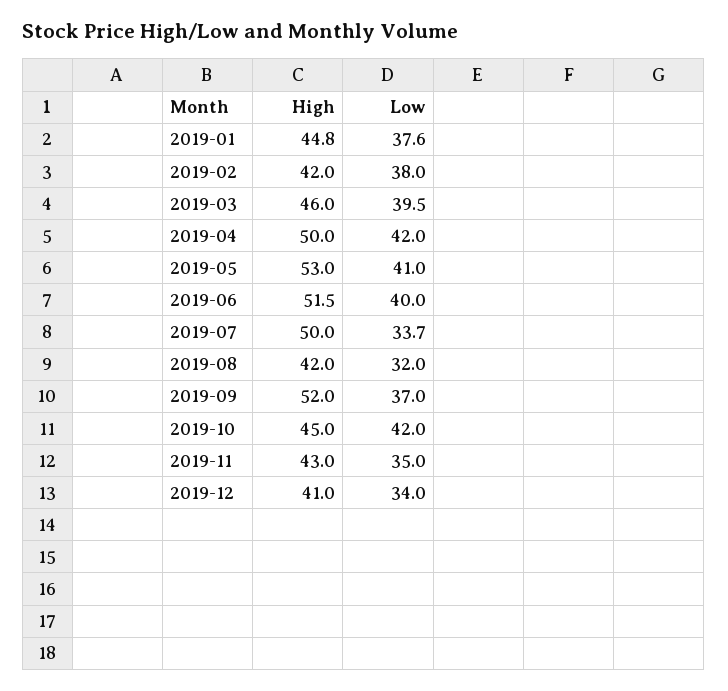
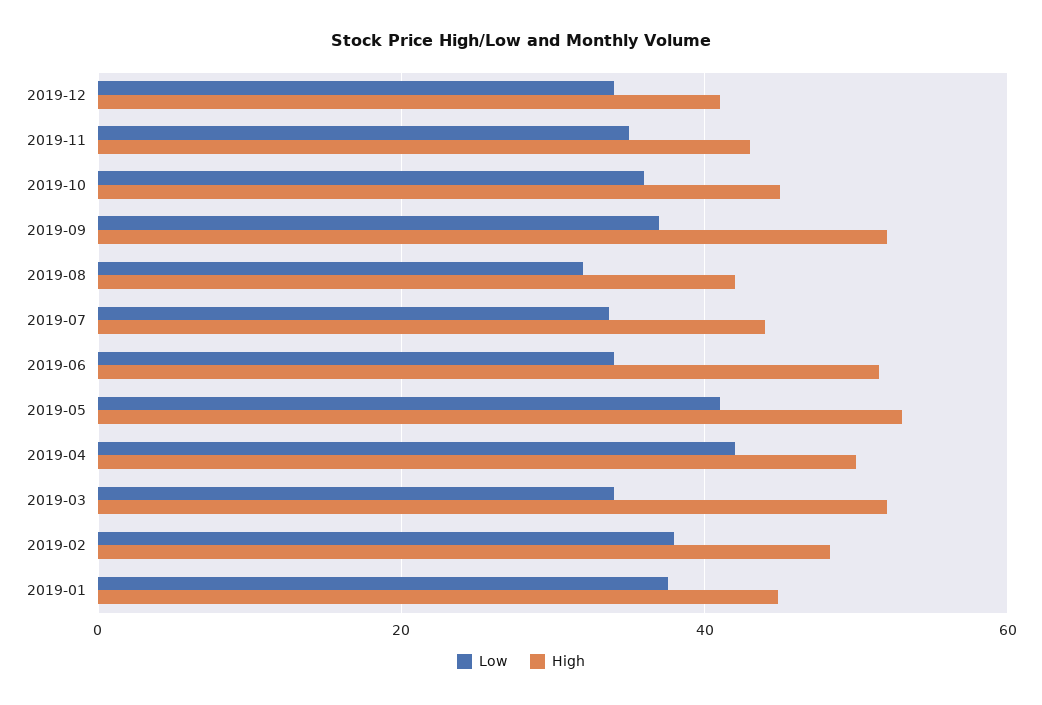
  {
    "High": {
      "2019-01": 44.8,
-     "2019-02": 42,
+     "2019-02": 48,
-     "2019-03": 46,
+     "2019-03": 52,
      "2019-04": 50,
      "2019-05": 53,
      "2019-06": 51.5,
-     "2019-07": 50,
+     "2019-07": 44,
      "2019-08": 42,
      "2019-09": 52,
      "2019-10": 45,
      "2019-11": 43,
      "2019-12": 41
    },
    "Low": {
      "2019-01": 37.6,
      "2019-02": 38,
-     "2019-03": 39.5,
+     "2019-03": 34,
      "2019-04": 42,
      "2019-05": 41,
-     "2019-06": 40,
+     "2019-06": 34,
      "2019-07": 33.7,
      "2019-08": 32,
      "2019-09": 37,
-     "2019-10": 42,
+     "2019-10": 36,
      "2019-11": 35,
      "2019-12": 34
    }
  }

